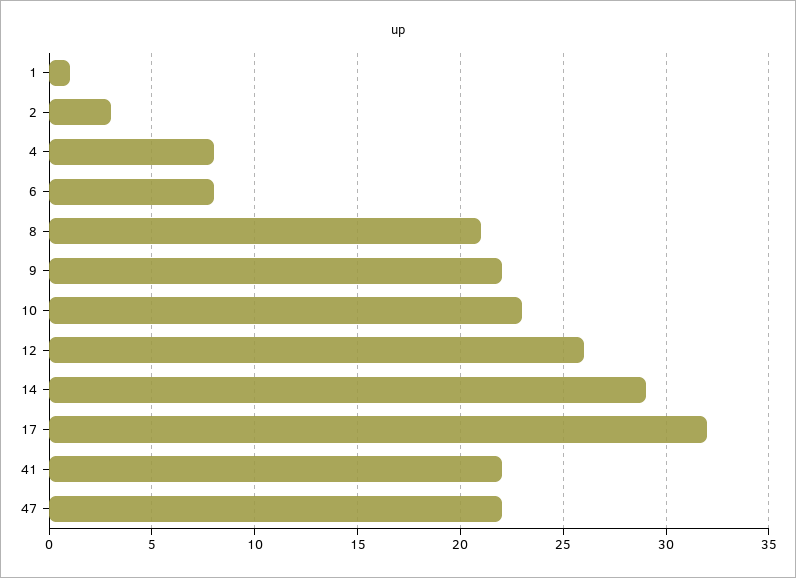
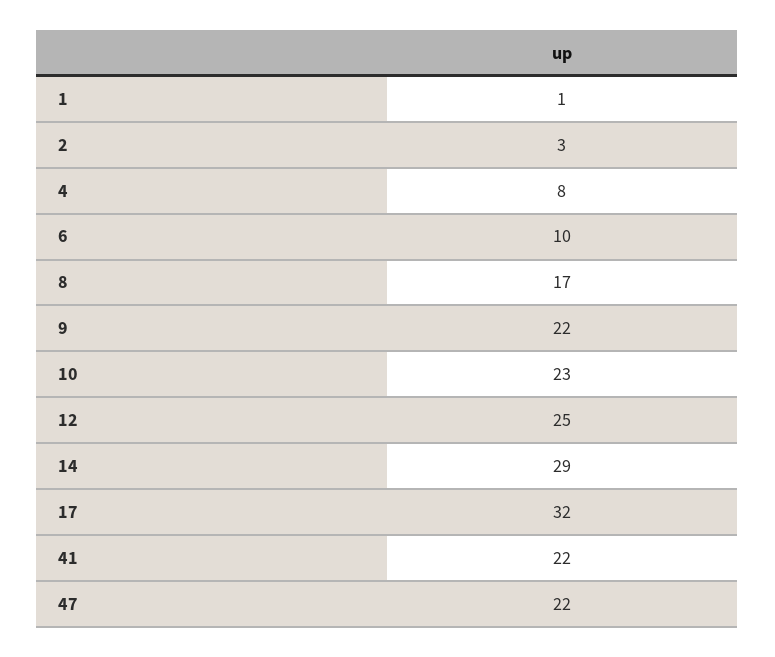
  {
    "1": 1,
    "2": 3,
    "4": 8,
-   "6": 8,
+   "6": 10,
-   "8": 21,
+   "8": 17,
    "9": 22,
    "10": 23,
-   "12": 26,
+   "12": 25,
    "14": 29,
    "17": 32,
    "41": 22,
    "47": 22
  }

